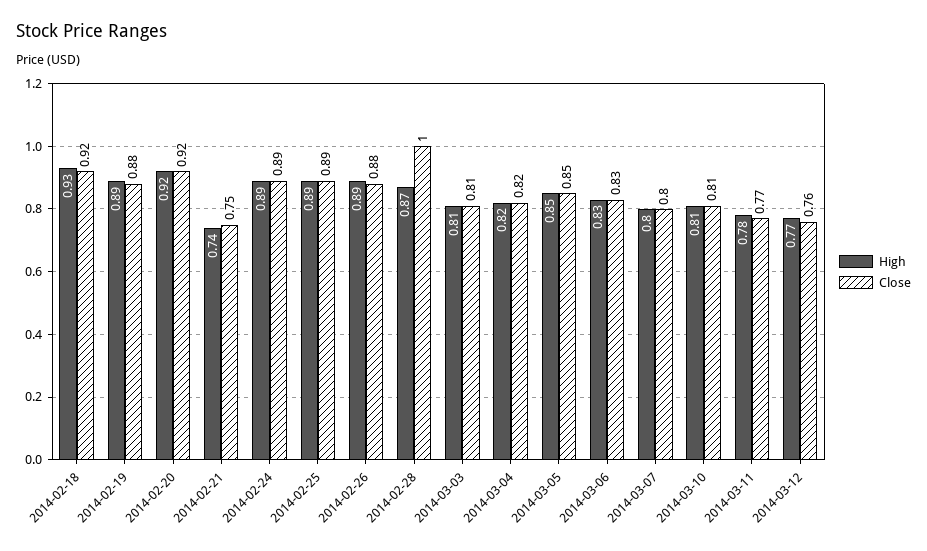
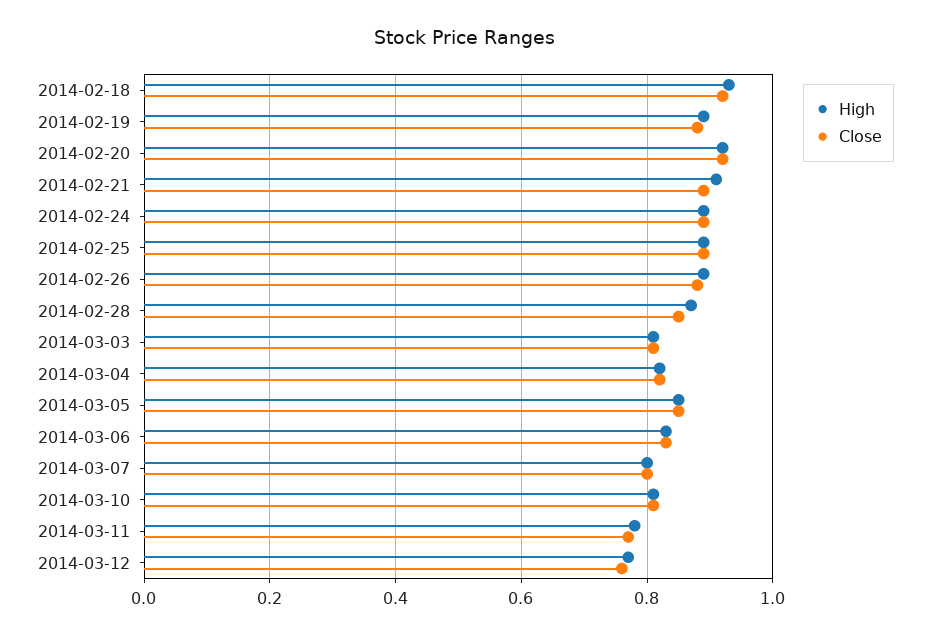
  {
    "High": {
      "2014-02-18": 0.93,
      "2014-02-19": 0.89,
      "2014-02-20": 0.92,
-     "2014-02-21": 0.74,
+     "2014-02-21": 0.9,
      "2014-02-24": 0.89,
      "2014-02-25": 0.89,
      "2014-02-26": 0.89,
      "2014-02-28": 0.87,
      "2014-03-03": 0.81,
      "2014-03-04": 0.82,
      "2014-03-05": 0.85,
      "2014-03-06": 0.83,
      "2014-03-07": 0.8,
      "2014-03-10": 0.81,
      "2014-03-11": 0.78,
      "2014-03-12": 0.77
    },
    "Close": {
      "2014-02-18": 0.92,
      "2014-02-19": 0.88,
      "2014-02-20": 0.92,
-     "2014-02-21": 0.75,
+     "2014-02-21": 0.9,
      "2014-02-24": 0.89,
      "2014-02-25": 0.89,
      "2014-02-26": 0.88,
-     "2014-02-28": 1,
+     "2014-02-28": 0.85,
      "2014-03-03": 0.81,
      "2014-03-04": 0.82,
      "2014-03-05": 0.85,
      "2014-03-06": 0.83,
      "2014-03-07": 0.8,
      "2014-03-10": 0.81,
      "2014-03-11": 0.77,
      "2014-03-12": 0.76
    }
  }

